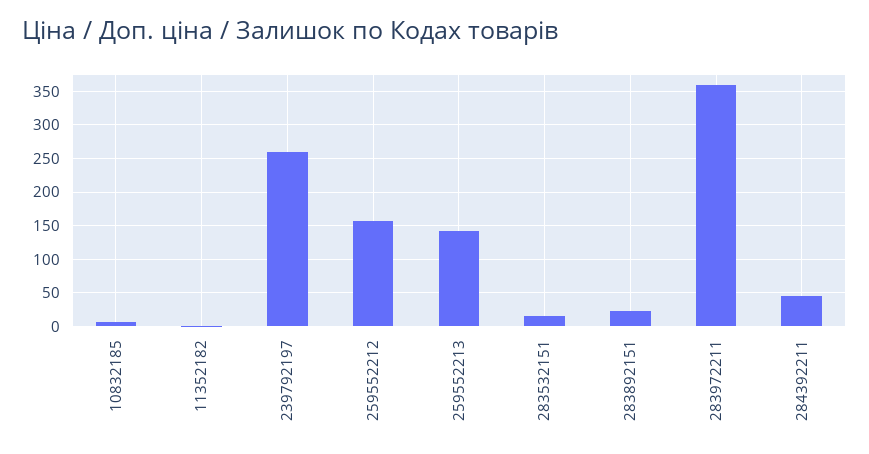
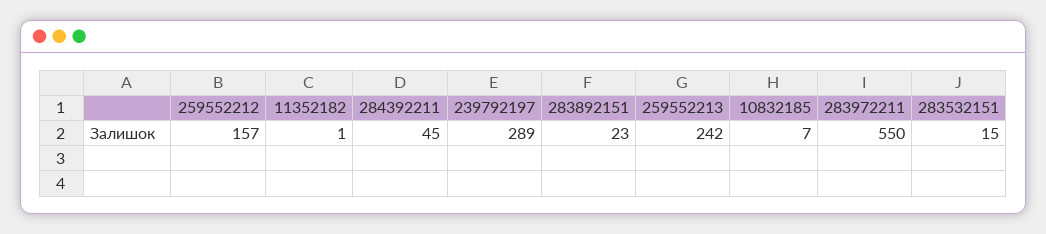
  {
    "10832185": 7,
    "11352182": 1,
-   "239792197": 260,
+   "239792197": 289,
    "259552212": 157,
-   "259552213": 140,
+   "259552213": 242,
    "283532151": 15,
    "283892151": 23,
-   "283972211": 360,
+   "283972211": 550,
    "284392211": 45
  }

